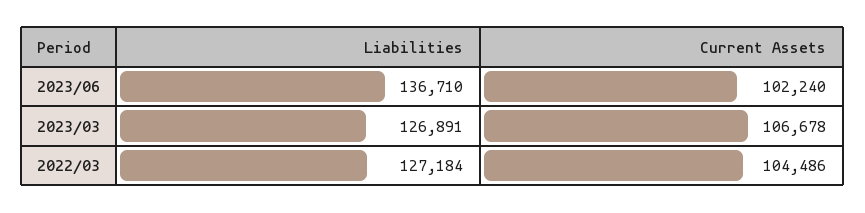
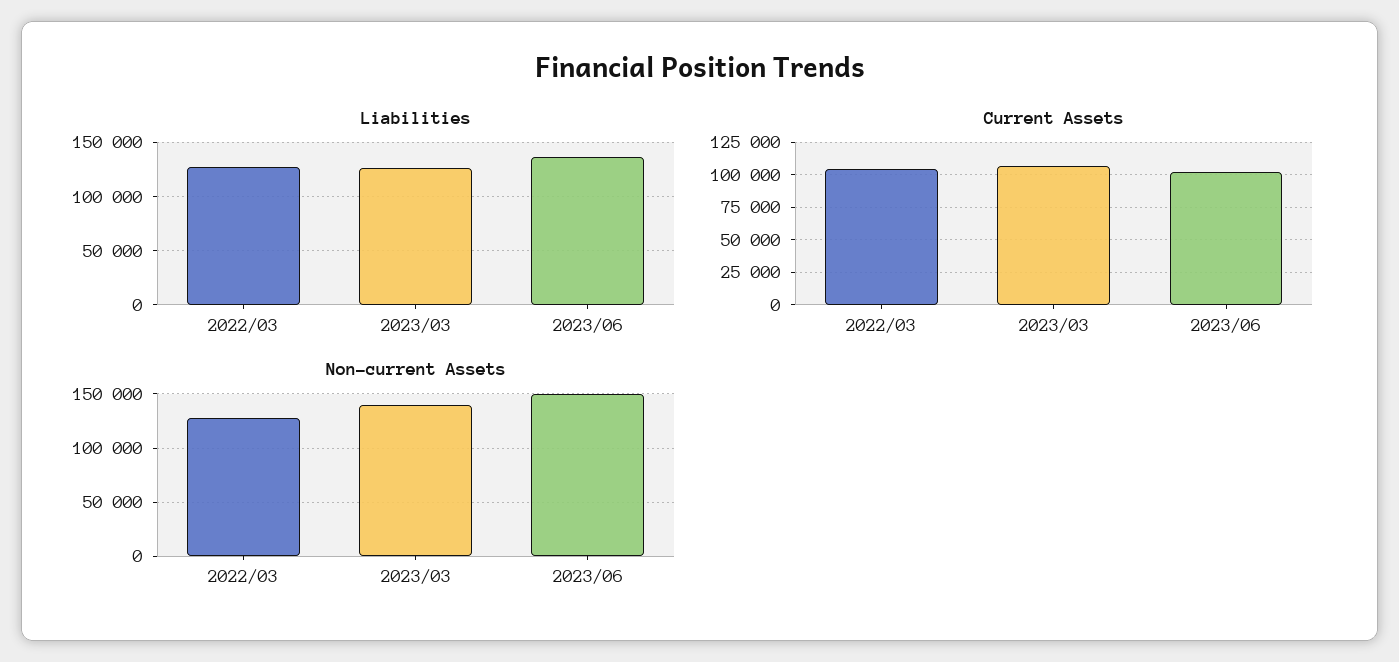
  {
    "Liabilities": {
      "2023/06": 136710,
      "2023/03": 126891,
      "2022/03": 127184
    },
    "Current Assets": {
      "2023/06": 102240,
      "2023/03": 106678,
      "2022/03": 104486
-   }
+   },
+   "Non-current Assets": {
+     "2022/03": 130000,
+     "2023/03": 140000,
+     "2023/06": 150000
+   }
  }

